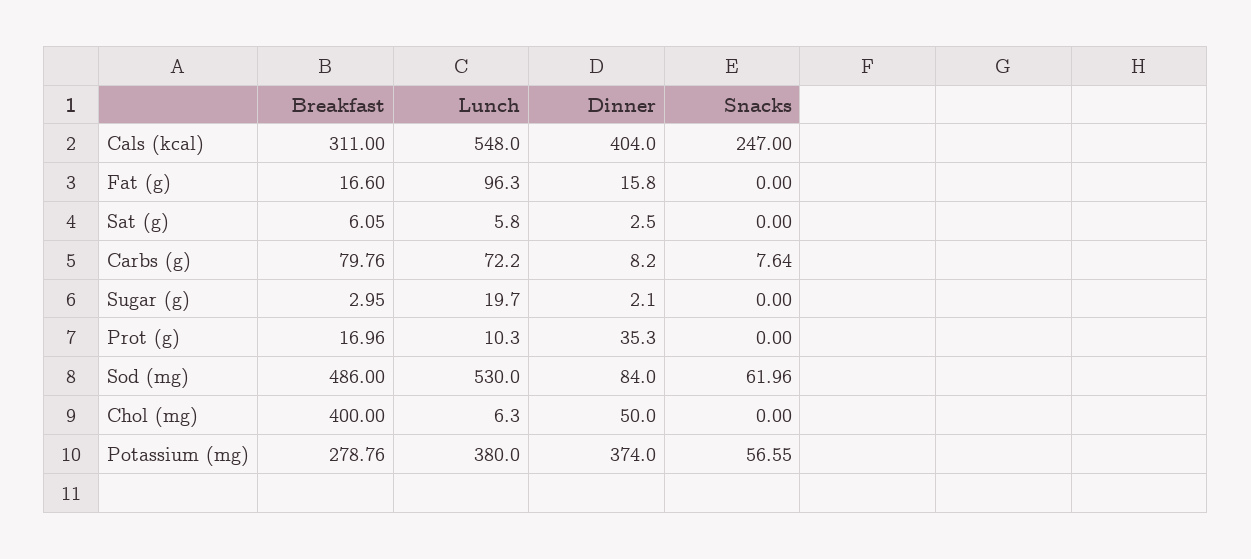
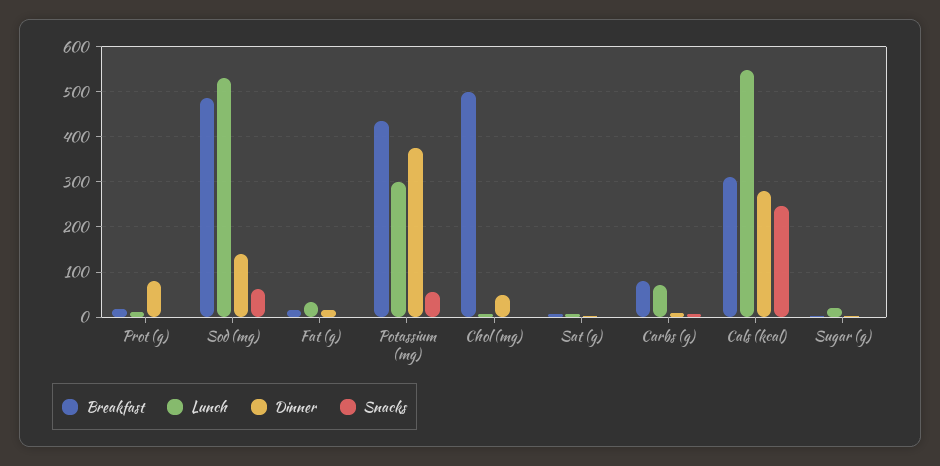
  {
    "Breakfast": {
      "Cals (kcal)": 311,
      "Fat (g)": 16.6,
      "Sat (g)": 6.05,
      "Carbs (g)": 79.76,
      "Sugar (g)": 2.95,
      "Prot (g)": 16.96,
      "Sod (mg)": 486,
-     "Chol (mg)": 400,
+     "Chol (mg)": 500,
-     "Potassium (mg)": 278.76
+     "Potassium (mg)": 440
    },
    "Lunch": {
      "Cals (kcal)": 548,
-     "Fat (g)": 96.3,
+     "Fat (g)": 40,
      "Sat (g)": 5.8,
      "Carbs (g)": 72.2,
      "Sugar (g)": 19.7,
      "Prot (g)": 10.3,
      "Sod (mg)": 530,
      "Chol (mg)": 6.3,
-     "Potassium (mg)": 380
+     "Potassium (mg)": 300
    },
    "Dinner": {
-     "Cals (kcal)": 404,
+     "Cals (kcal)": 280,
      "Fat (g)": 15.8,
      "Sat (g)": 2.5,
      "Carbs (g)": 8.2,
      "Sugar (g)": 2.1,
-     "Prot (g)": 35.3,
+     "Prot (g)": 80,
-     "Sod (mg)": 84,
+     "Sod (mg)": 140,
      "Chol (mg)": 50,
      "Potassium (mg)": 374
    },
    "Snacks": {
      "Cals (kcal)": 247,
      "Fat (g)": 0,
      "Sat (g)": 0,
      "Carbs (g)": 7.64,
      "Sugar (g)": 0,
      "Prot (g)": 0,
      "Sod (mg)": 61.96,
      "Chol (mg)": 0,
      "Potassium (mg)": 56.55
    }
  }

